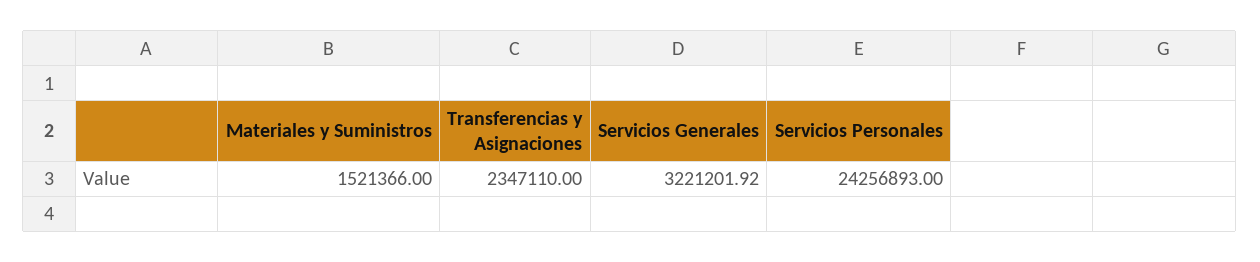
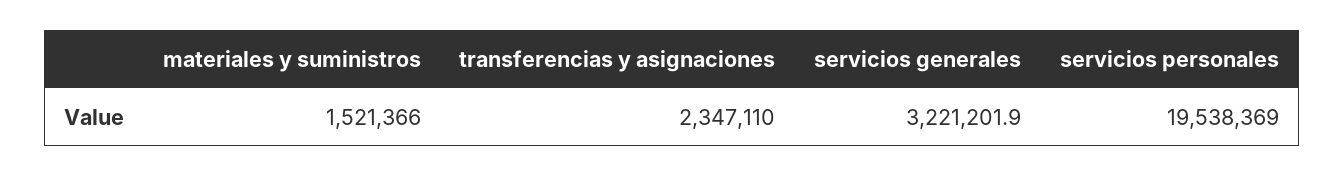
  {
    "Materiales y Suministros": 1521366,
    "Transferencias y Asignaciones": 2347110,
-   "Servicios Generales": 3221201.92,
+   "Servicios Generales": 3221201.9,
-   "Servicios Personales": 24256893
+   "Servicios Personales": 19538369
  }

